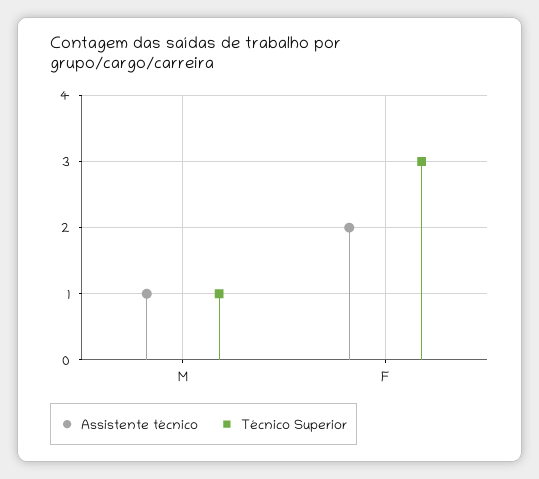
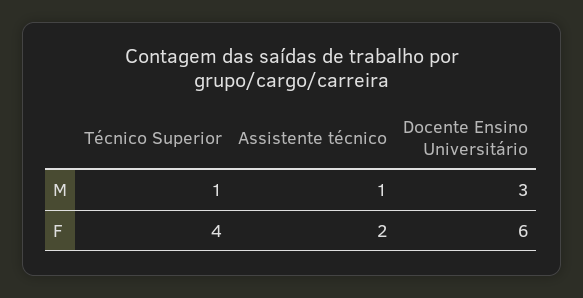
  {
    "Assistente técnico": {
      "M": 1,
      "F": 2
    },
    "Técnico Superior": {
      "M": 1,
-     "F": 3
+     "F": 4
-   }
+   },
+   "Docente Ensino Universitário": {
+     "M": 3,
+     "F": 6
+   }
  }

